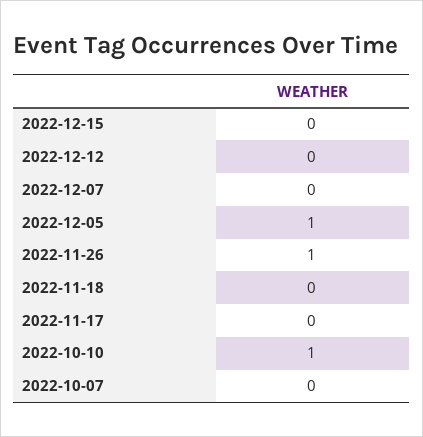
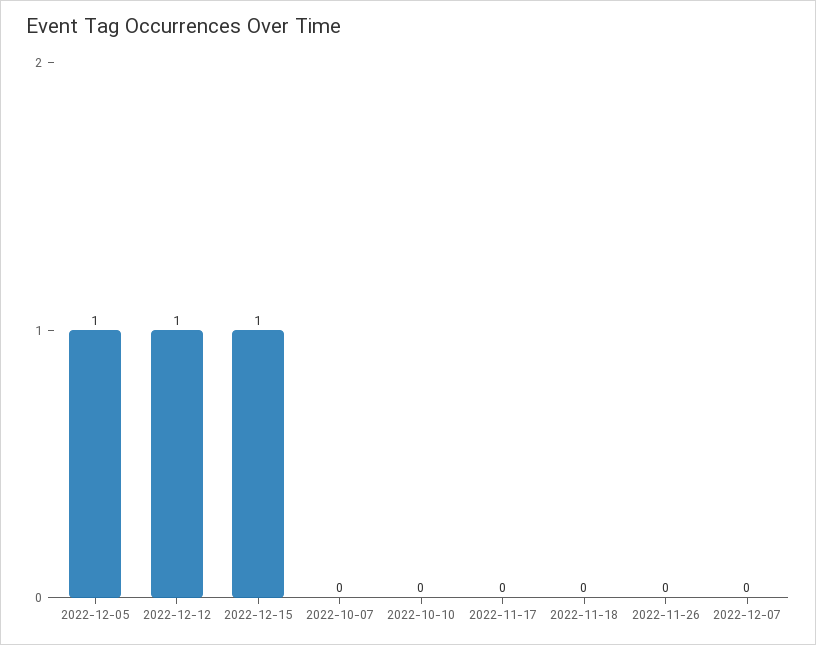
  {
-   "2022-12-15": 0,
+   "2022-12-15": 1,
-   "2022-12-12": 0,
+   "2022-12-12": 1,
    "2022-12-07": 0,
    "2022-12-05": 1,
-   "2022-11-26": 1,
+   "2022-11-26": 0,
    "2022-11-18": 0,
    "2022-11-17": 0,
-   "2022-10-10": 1,
+   "2022-10-10": 0,
    "2022-10-07": 0
  }

